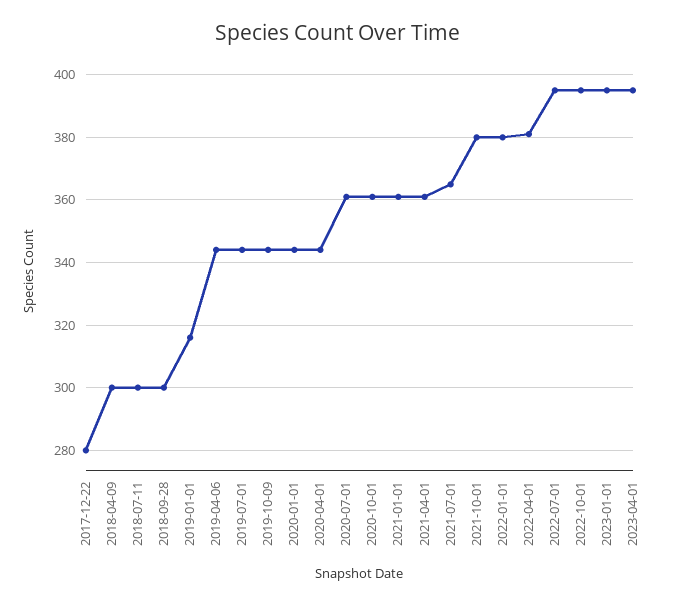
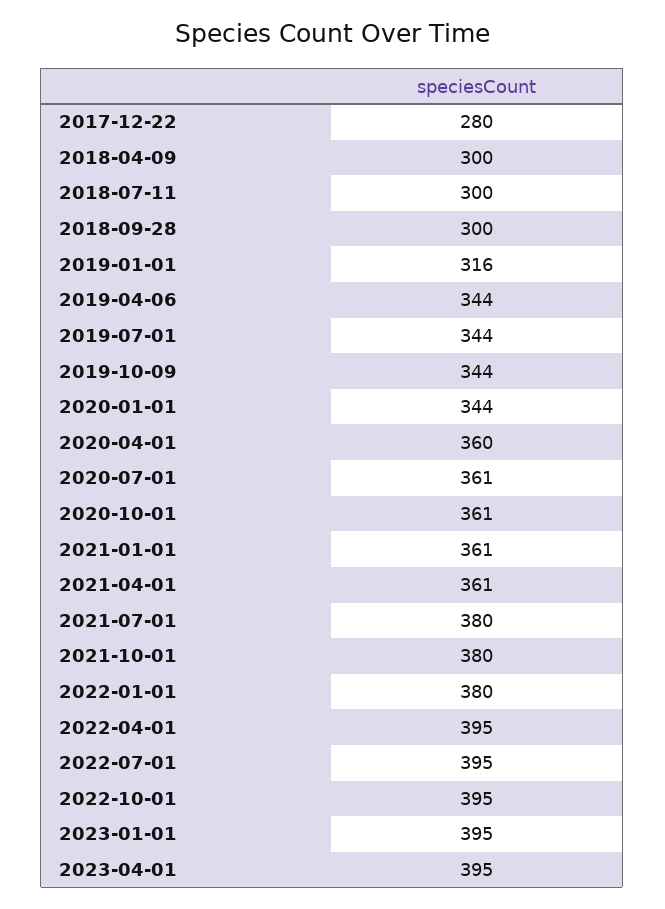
  {
    "2017-12-22": 280,
    "2018-04-09": 300,
    "2018-07-11": 300,
    "2018-09-28": 300,
    "2019-01-01": 316,
    "2019-04-06": 344,
    "2019-07-01": 344,
    "2019-10-09": 344,
    "2020-01-01": 344,
-   "2020-04-01": 345,
+   "2020-04-01": 360,
    "2020-07-01": 361,
    "2020-10-01": 361,
    "2021-01-01": 361,
    "2021-04-01": 361,
-   "2021-07-01": 365,
+   "2021-07-01": 380,
    "2021-10-01": 380,
    "2022-01-01": 380,
-   "2022-04-01": 380,
+   "2022-04-01": 395,
    "2022-07-01": 395,
    "2022-10-01": 395,
    "2023-01-01": 395,
    "2023-04-01": 395
  }

